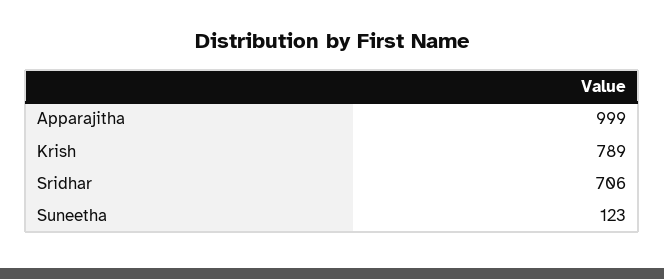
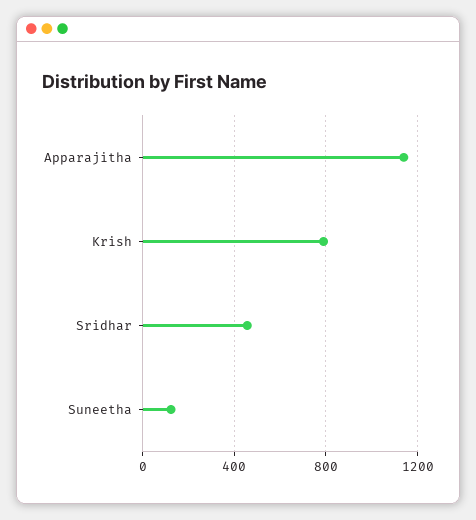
  {
-   "Apparajitha": 999,
+   "Apparajitha": 1150,
    "Krish": 789,
-   "Sridhar": 706,
+   "Sridhar": 450,
    "Suneetha": 123
  }

